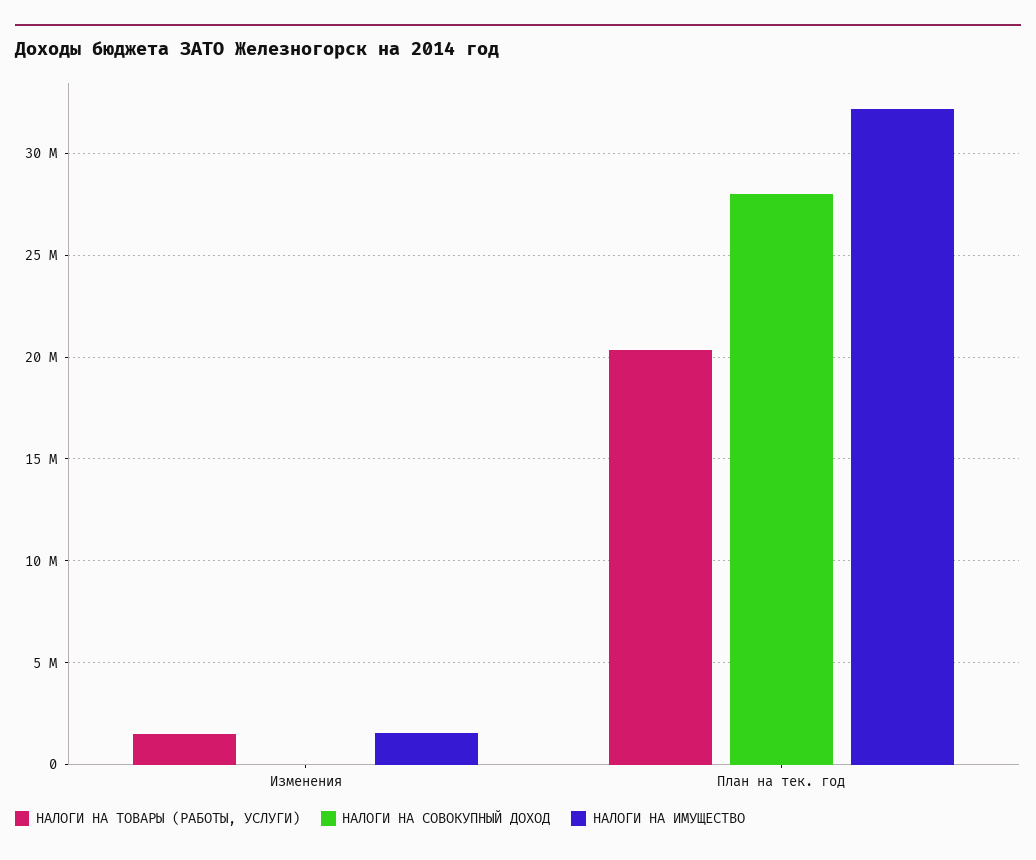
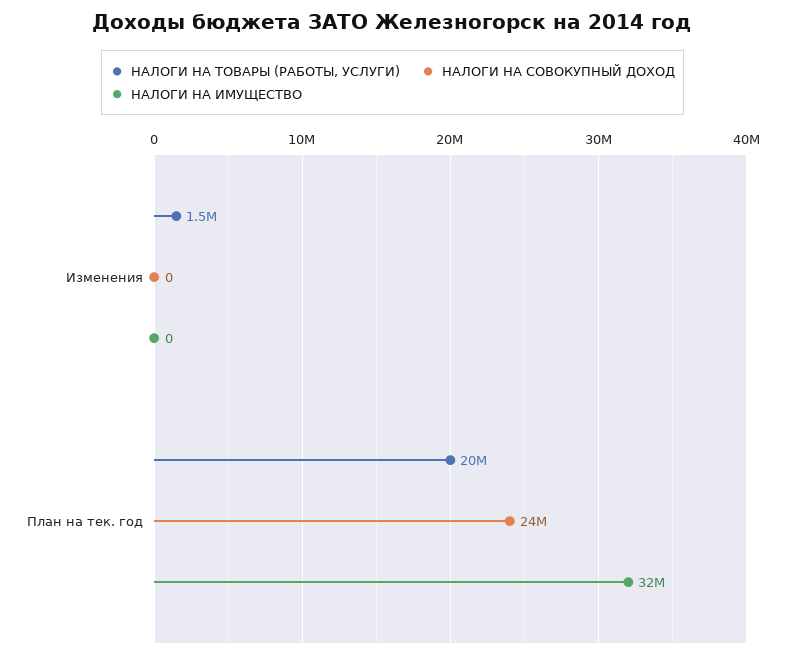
  {
    "НАЛОГИ НА ТОВАРЫ (РАБОТЫ, УСЛУГИ)": {
      "Изменения": 1500000,
      "План на тек. год": 20000000
    },
    "НАЛОГИ НА СОВОКУПНЫЙ ДОХОД": {
      "Изменения": 0,
-     "План на тек. год": 28000000
+     "План на тек. год": 24000000
    },
    "НАЛОГИ НА ИМУЩЕСТВО": {
-     "Изменения": 1500000,
+     "Изменения": 0,
      "План на тек. год": 32000000
    }
  }

